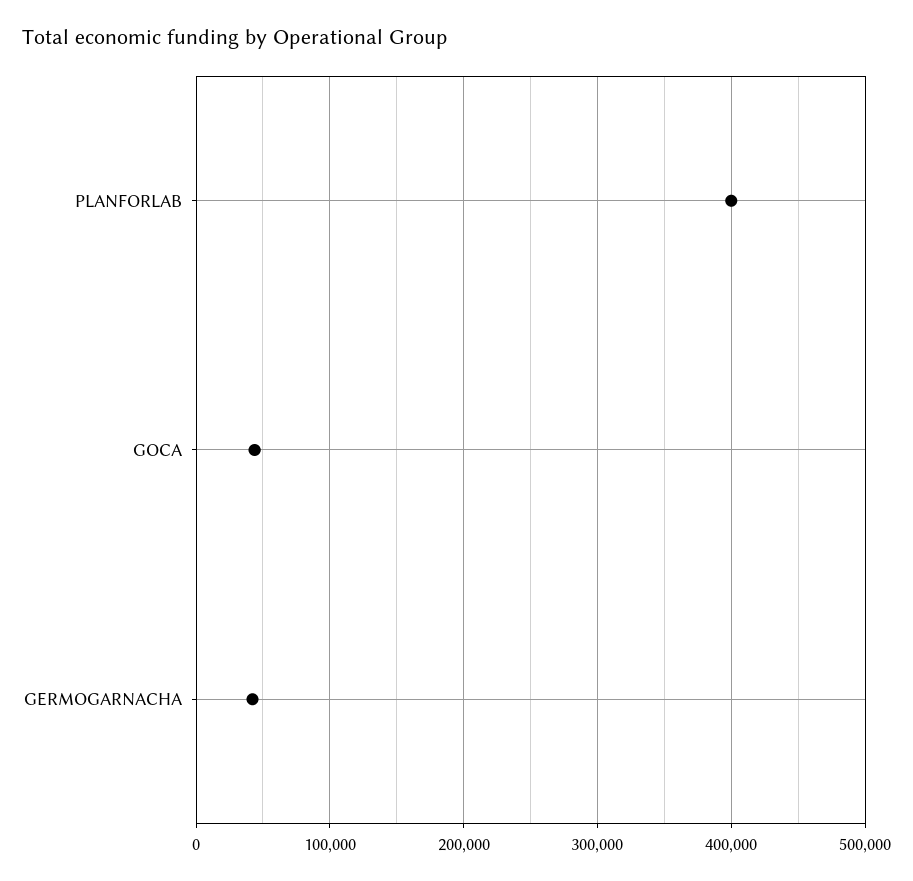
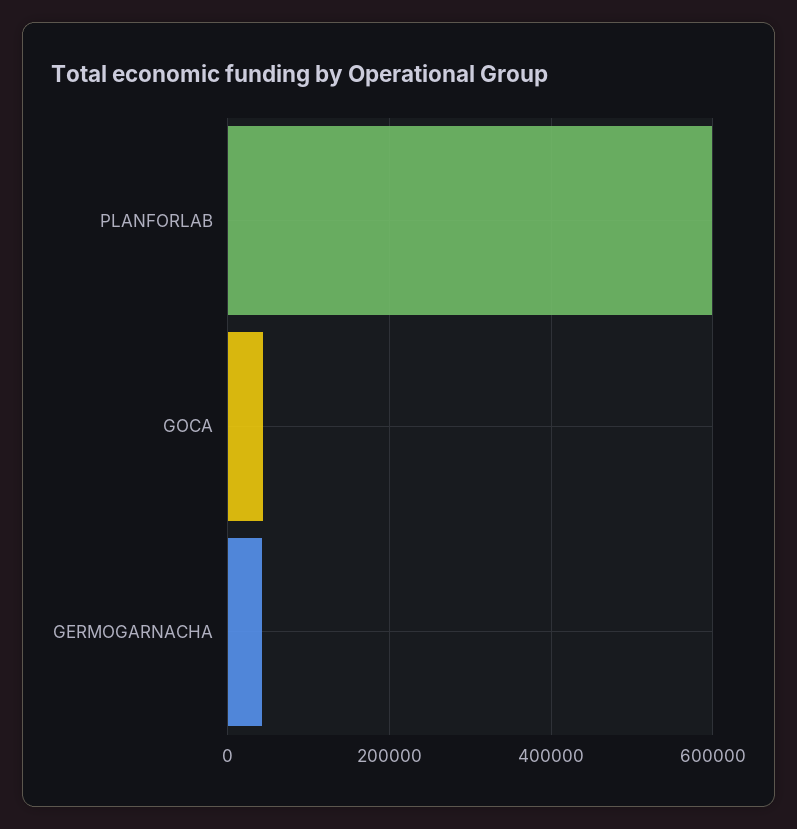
  {
-   "PLANFORLAB": 400000,
+   "PLANFORLAB": 600000,
    "GOCA": 40000,
    "GERMOGARNACHA": 40000
  }

